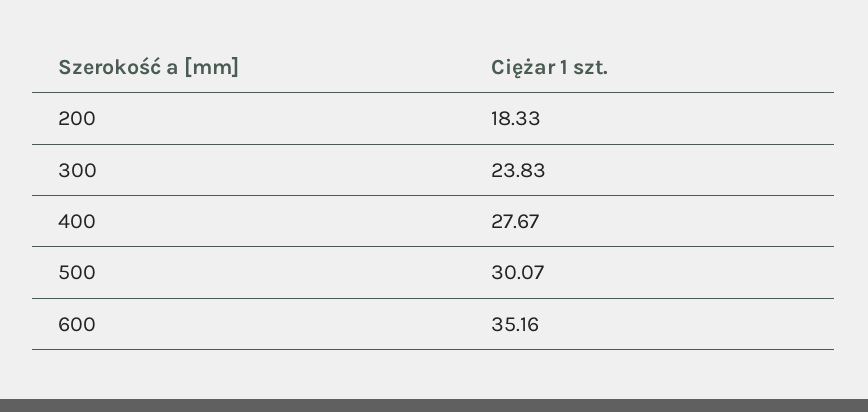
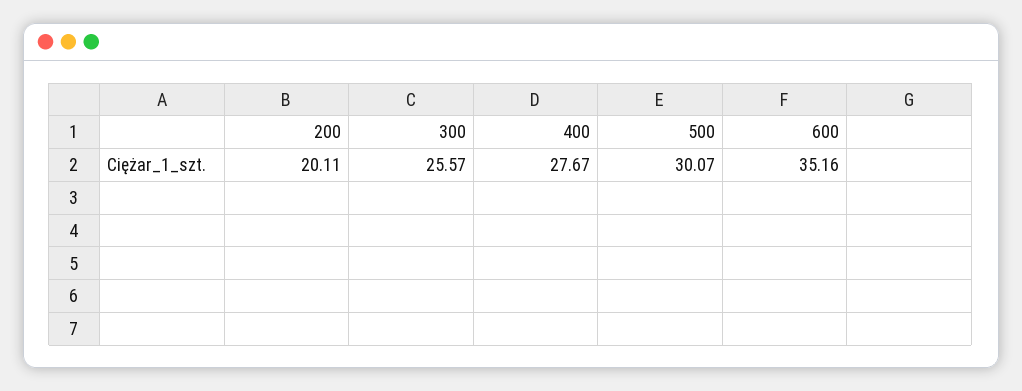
  {
-   "200": 18.33,
+   "200": 20.11,
-   "300": 23.83,
+   "300": 25.57,
    "400": 27.67,
    "500": 30.07,
    "600": 35.16
  }

